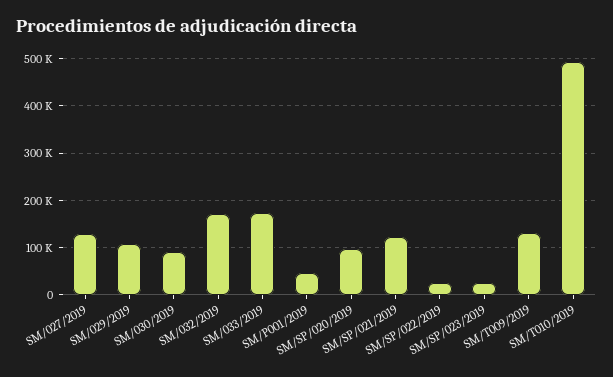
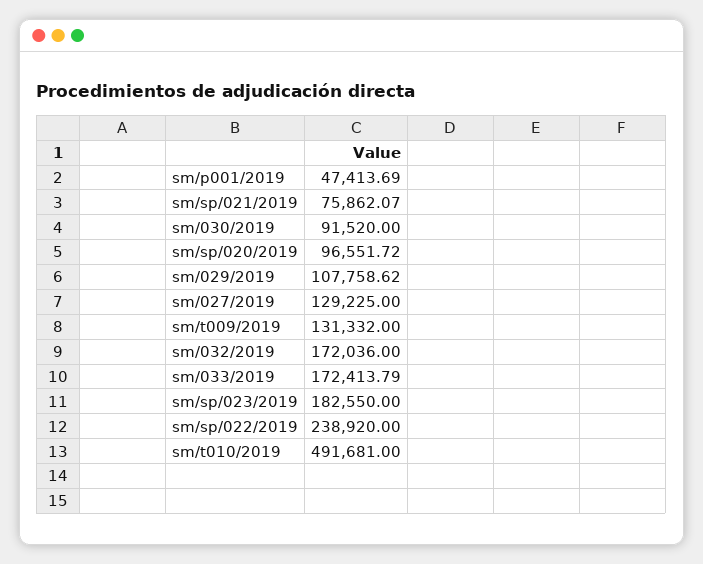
  {
    "SM/027/2019": 129225,
    "SM/029/2019": 107758.62,
    "SM/030/2019": 91520,
    "SM/032/2019": 172036,
    "SM/033/2019": 172413.79,
    "SM/P001/2019": 47413.69,
    "SM/SP/020/2019": 96551.72,
-   "SM/SP/021/2019": 120000,
+   "SM/SP/021/2019": 75862.07,
-   "SM/SP/022/2019": 20000,
+   "SM/SP/022/2019": 238920,
-   "SM/SP/023/2019": 20000,
+   "SM/SP/023/2019": 182550,
    "SM/T009/2019": 131332,
    "SM/T010/2019": 491681
  }

